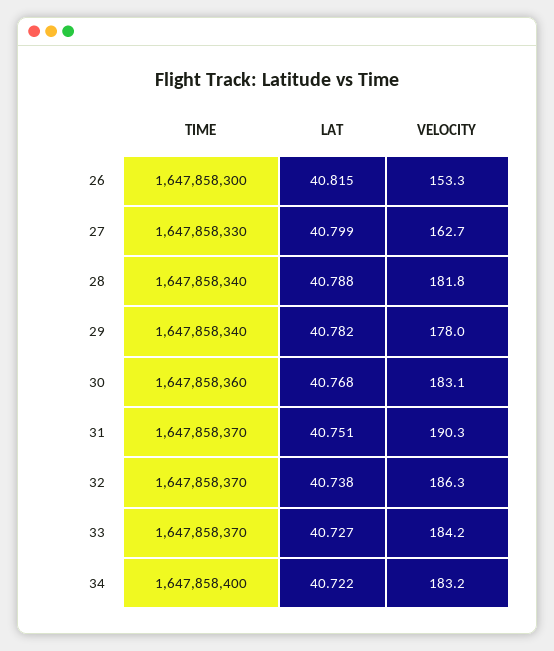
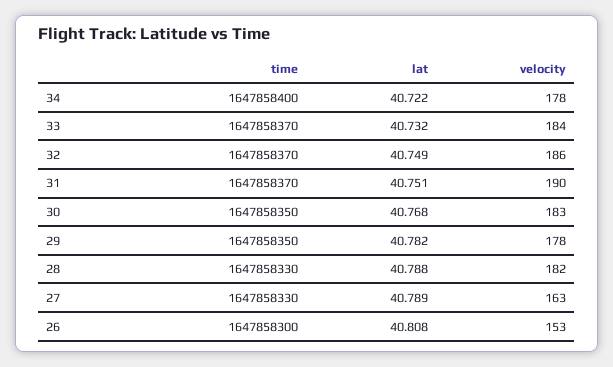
  {
    "TIME": {
      "26": 1647858300,
      "27": 1647858330,
-     "28": 1647858340,
+     "28": 1647858330,
-     "29": 1647858340,
+     "29": 1647858350,
-     "30": 1647858360,
+     "30": 1647858350,
      "31": 1647858370,
      "32": 1647858370,
      "33": 1647858370,
      "34": 1647858400
    },
    "LAT": {
-     "26": 40.815,
+     "26": 40.808,
-     "27": 40.799,
+     "27": 40.789,
      "28": 40.788,
      "29": 40.782,
      "30": 40.768,
      "31": 40.751,
-     "32": 40.738,
+     "32": 40.749,
-     "33": 40.727,
+     "33": 40.732,
      "34": 40.722
    },
    "VELOCITY": {
      "26": 153.3,
      "27": 162.7,
      "28": 181.8,
      "29": 178,
      "30": 183.1,
      "31": 190.3,
      "32": 186.3,
      "33": 184.2,
-     "34": 183.2
+     "34": 178
    }
  }

